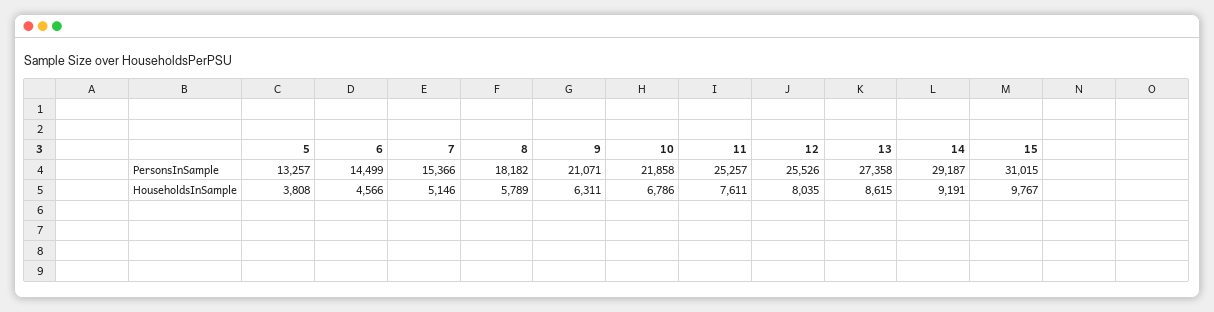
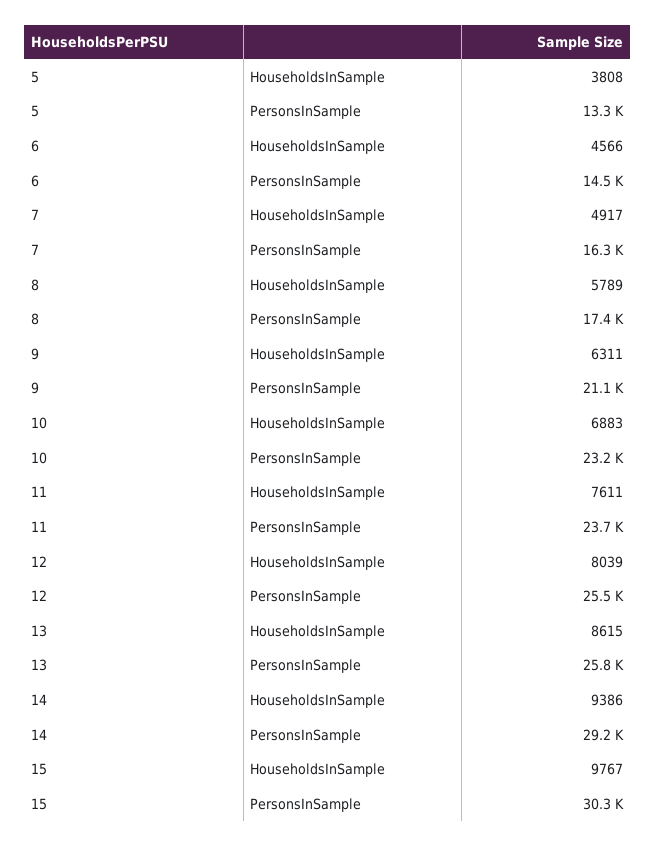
  {
    "5": {
      "PersonsInSample": 13257,
      "HouseholdsInSample": 3808
    },
    "6": {
      "PersonsInSample": 14499,
      "HouseholdsInSample": 4566
    },
    "7": {
-     "PersonsInSample": 15366,
+     "PersonsInSample": 16300,
-     "HouseholdsInSample": 5146
+     "HouseholdsInSample": 4917
    },
    "8": {
-     "PersonsInSample": 18182,
+     "PersonsInSample": 17400,
      "HouseholdsInSample": 5789
    },
    "9": {
      "PersonsInSample": 21071,
      "HouseholdsInSample": 6311
    },
    "10": {
-     "PersonsInSample": 21858,
+     "PersonsInSample": 23200,
-     "HouseholdsInSample": 6786
+     "HouseholdsInSample": 6883
    },
    "11": {
-     "PersonsInSample": 25257,
+     "PersonsInSample": 23700,
      "HouseholdsInSample": 7611
    },
    "12": {
      "PersonsInSample": 25526,
-     "HouseholdsInSample": 8035
+     "HouseholdsInSample": 8039
    },
    "13": {
-     "PersonsInSample": 27358,
+     "PersonsInSample": 25800,
      "HouseholdsInSample": 8615
    },
    "14": {
      "PersonsInSample": 29187,
-     "HouseholdsInSample": 9191
+     "HouseholdsInSample": 9386
    },
    "15": {
-     "PersonsInSample": 31015,
+     "PersonsInSample": 30300,
      "HouseholdsInSample": 9767
    }
  }

